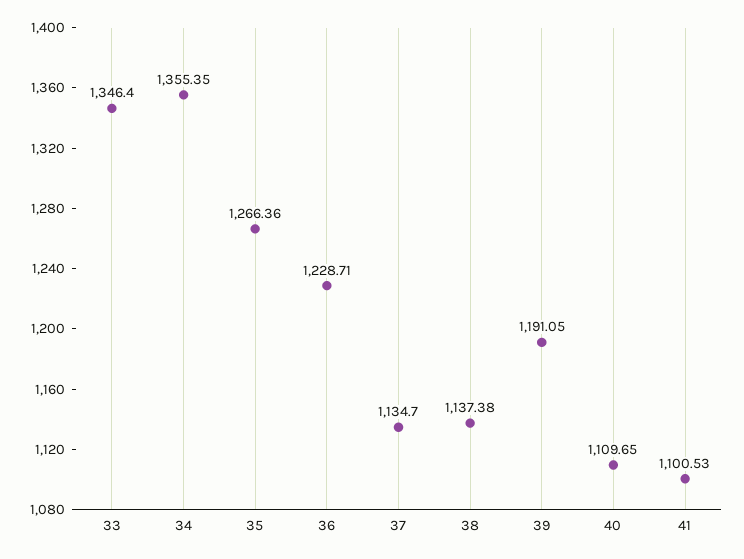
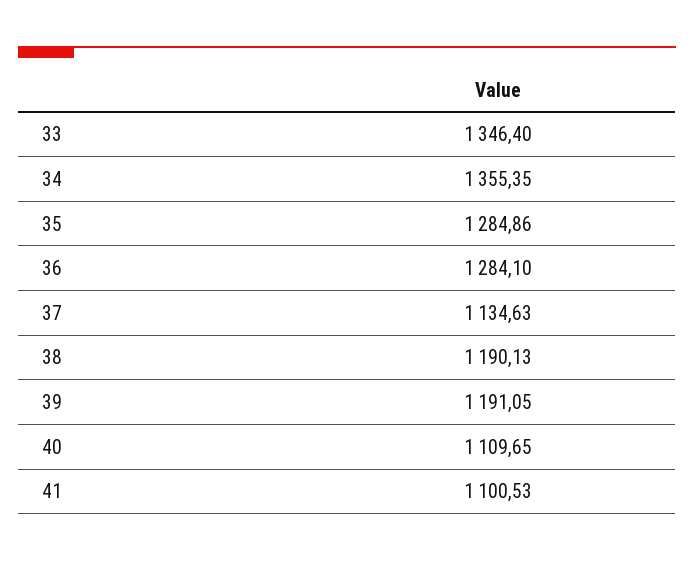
  {
    "33": 1346.4,
    "34": 1355.35,
-   "35": 1266.36,
+   "35": 1284.86,
-   "36": 1228.71,
+   "36": 1284.1,
-   "37": 1134.7,
+   "37": 1134.63,
-   "38": 1137.38,
+   "38": 1190.13,
    "39": 1191.05,
    "40": 1109.65,
    "41": 1100.53
  }

